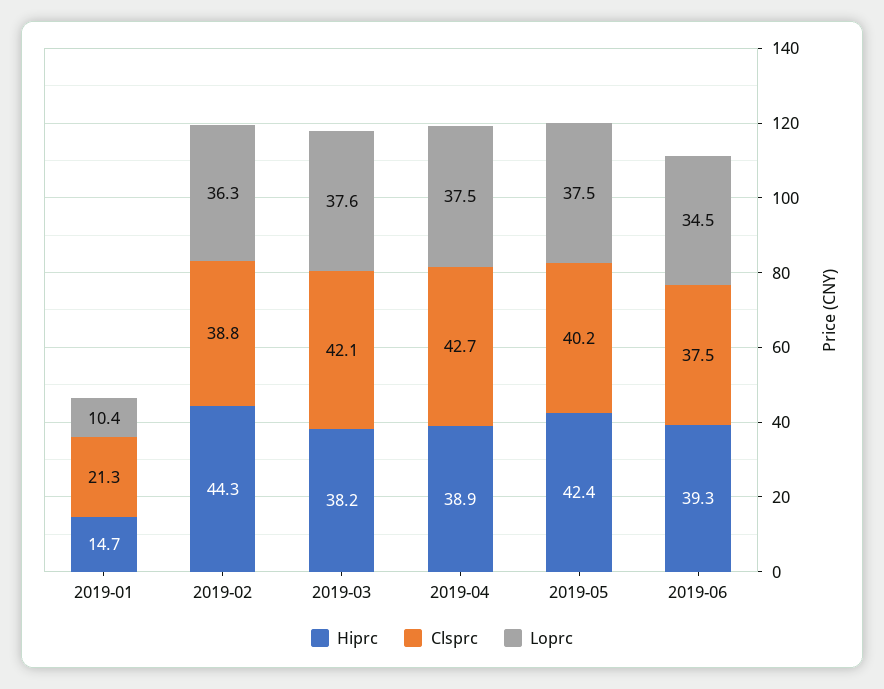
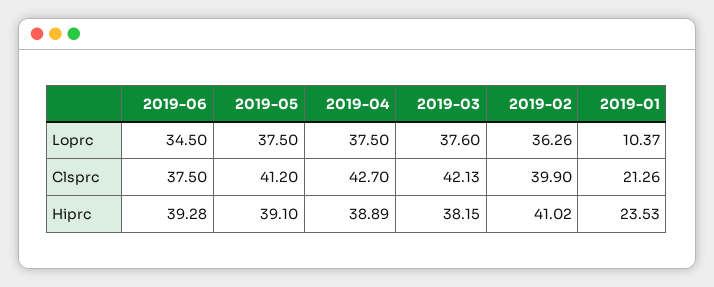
  {
    "Hiprc": {
-     "2019-01": 14.7,
+     "2019-01": 23.53,
-     "2019-02": 44.3,
+     "2019-02": 41.02,
      "2019-03": 38.15,
      "2019-04": 38.89,
-     "2019-05": 42.4,
+     "2019-05": 39.1,
      "2019-06": 39.28
    },
    "Clsprc": {
      "2019-01": 21.26,
-     "2019-02": 38.8,
+     "2019-02": 39.9,
      "2019-03": 42.13,
      "2019-04": 42.7,
-     "2019-05": 40.2,
+     "2019-05": 41.2,
      "2019-06": 37.5
    },
    "Loprc": {
      "2019-01": 10.37,
      "2019-02": 36.26,
      "2019-03": 37.6,
      "2019-04": 37.5,
      "2019-05": 37.5,
      "2019-06": 34.5
    }
  }

